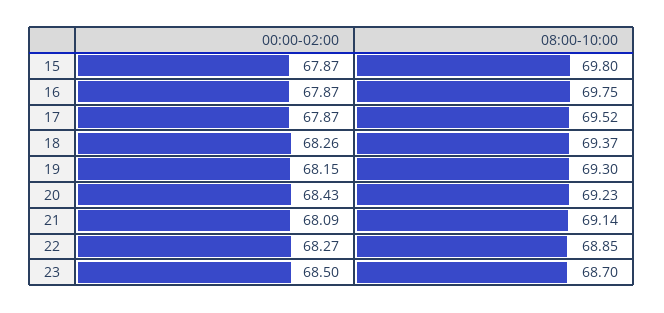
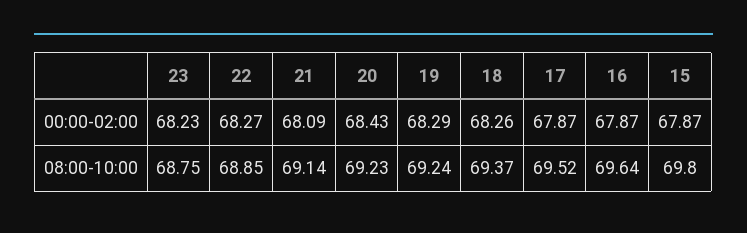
  {
    "00:00-02:00": {
      "15": 67.87,
      "16": 67.87,
      "17": 67.87,
      "18": 68.26,
-     "19": 68.15,
+     "19": 68.29,
      "20": 68.43,
      "21": 68.09,
      "22": 68.27,
-     "23": 68.5
+     "23": 68.23
    },
    "08:00-10:00": {
      "15": 69.8,
-     "16": 69.75,
+     "16": 69.64,
      "17": 69.52,
      "18": 69.37,
-     "19": 69.3,
+     "19": 69.24,
      "20": 69.23,
      "21": 69.14,
      "22": 68.85,
-     "23": 68.7
+     "23": 68.75
    }
  }

